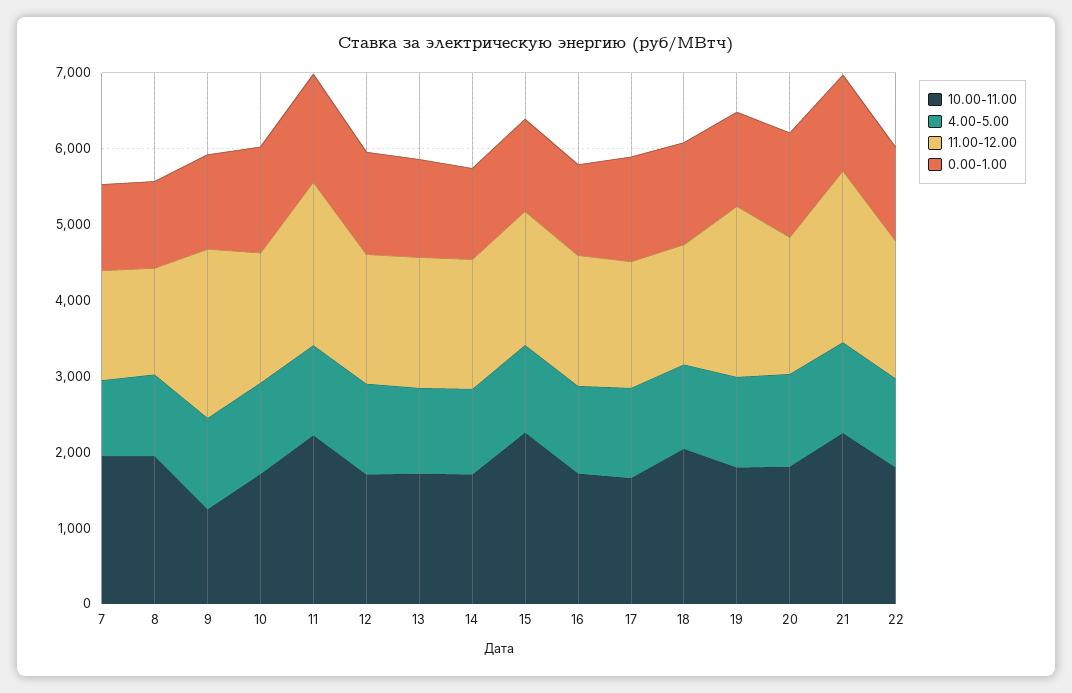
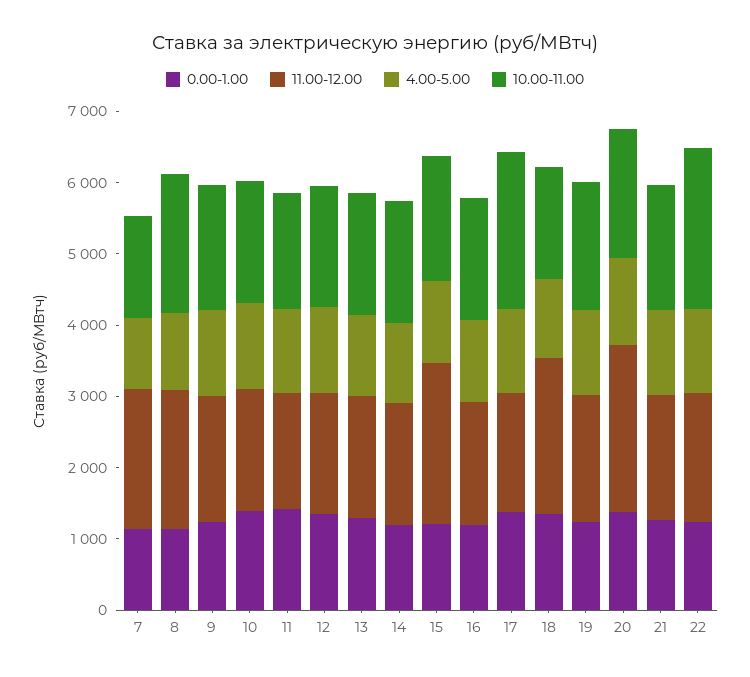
  {
    "10.00-11.00": {
-     "7": 2000,
+     "7": 1400,
      "8": 2000,
-     "9": 1200,
+     "9": 1800,
      "10": 1800,
-     "11": 2200,
+     "11": 1600,
      "12": 1800,
      "13": 1800,
      "14": 1800,
-     "15": 2200,
+     "15": 1800,
      "16": 1800,
-     "17": 1600,
+     "17": 2200,
-     "18": 2000,
+     "18": 1600,
      "19": 1800,
      "20": 1800,
-     "21": 2200,
+     "21": 1800,
-     "22": 1800
+     "22": 2200
    },
    "4.00-5.00": {
      "7": 1000,
      "8": 1000,
      "9": 1200,
      "10": 1200,
      "11": 1200,
      "12": 1200,
      "13": 1200,
      "14": 1200,
      "15": 1200,
      "16": 1200,
      "17": 1200,
      "18": 1200,
      "19": 1200,
      "20": 1200,
      "21": 1200,
      "22": 1200
    },
    "11.00-12.00": {
-     "7": 1400,
+     "7": 2000,
-     "8": 1400,
+     "8": 2000,
-     "9": 2200,
+     "9": 1800,
      "10": 1800,
-     "11": 2200,
+     "11": 1600,
      "12": 1800,
      "13": 1800,
      "14": 1800,
-     "15": 1800,
+     "15": 2200,
      "16": 1800,
      "17": 1600,
-     "18": 1600,
+     "18": 2200,
-     "19": 2200,
+     "19": 1800,
-     "20": 1800,
+     "20": 2400,
-     "21": 2200,
+     "21": 1800,
      "22": 1800
    },
    "0.00-1.00": {
      "7": 1200,
      "8": 1200,
      "9": 1200,
      "10": 1400,
      "11": 1400,
      "12": 1400,
      "13": 1200,
      "14": 1200,
      "15": 1200,
      "16": 1200,
      "17": 1400,
      "18": 1400,
      "19": 1200,
      "20": 1400,
      "21": 1200,
      "22": 1200
    }
  }

